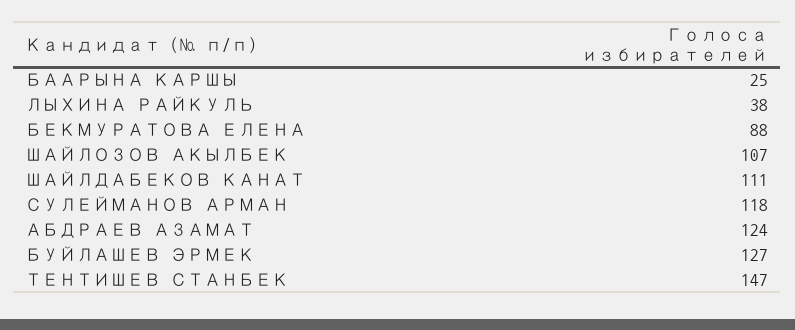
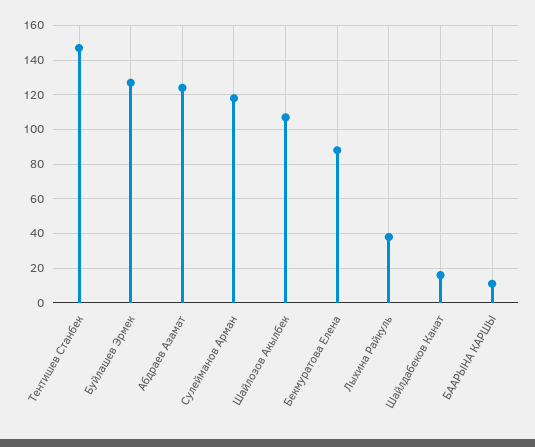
  {
-   "БААРЫНА КАРШЫ": 25,
+   "БААРЫНА КАРШЫ": 10,
    "ЛЫХИНА РАЙКУЛЬ": 38,
    "БЕКМУРАТОВА ЕЛЕНА": 88,
    "ШАЙЛОЗОВ АКЫЛБЕК": 107,
-   "ШАЙЛДАБЕКОВ КАНАТ": 111,
+   "ШАЙЛДАБЕКОВ КАНАТ": 15,
    "СУЛЕЙМАНОВ АРМАН": 118,
    "АБДРАЕВ АЗАМАТ": 124,
    "БУЙЛАШЕВ ЭРМЕК": 127,
    "ТЕНТИШЕВ СТАНБЕК": 147
  }

